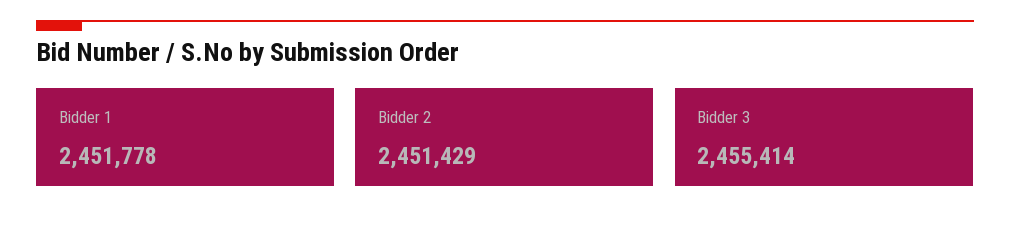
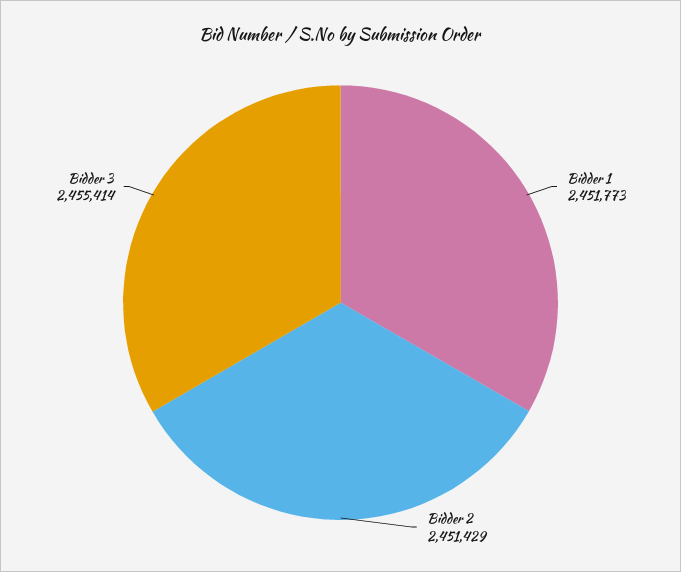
  {
-   "Bidder 1": 2451778,
+   "Bidder 1": 2451773,
    "Bidder 2": 2451429,
    "Bidder 3": 2455414
  }

